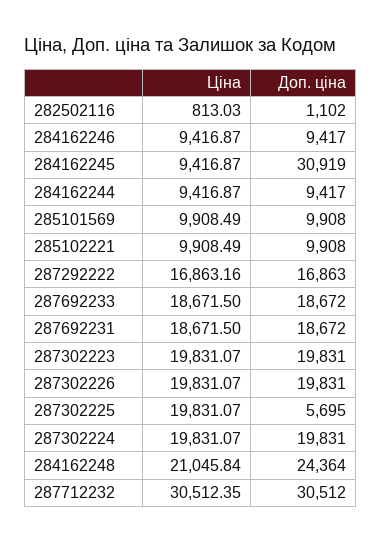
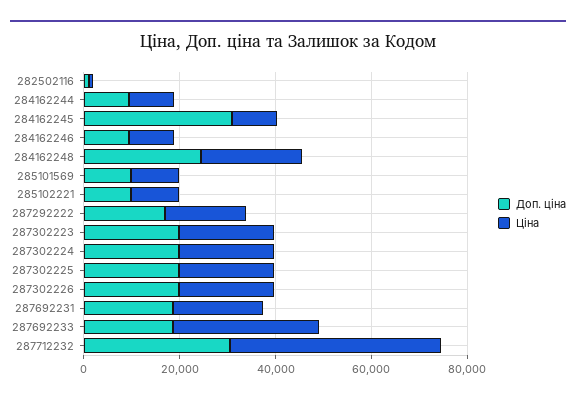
  {
    "Ціна": {
      "282502116": 813.03,
      "284162246": 9416.87,
      "284162245": 9416.87,
      "284162244": 9416.87,
      "285101569": 9908.49,
      "285102221": 9908.49,
      "287292222": 16863.16,
-     "287692233": 18671.5,
+     "287692233": 30000,
      "287692231": 18671.5,
      "287302223": 19831.07,
      "287302226": 19831.07,
      "287302225": 19831.07,
      "287302224": 19831.07,
      "284162248": 21045.84,
-     "287712232": 30512.35
+     "287712232": 45000
    },
    "Доп. ціна": {
      "282502116": 1102,
      "284162246": 9417,
      "284162245": 30919,
      "284162244": 9417,
      "285101569": 9908,
      "285102221": 9908,
      "287292222": 16863,
      "287692233": 18672,
      "287692231": 18672,
      "287302223": 19831,
      "287302226": 19831,
-     "287302225": 5695,
+     "287302225": 20000,
      "287302224": 19831,
      "284162248": 24364,
      "287712232": 30512
    }
  }

